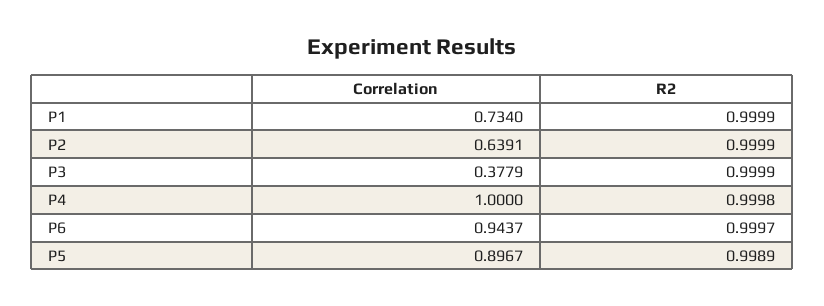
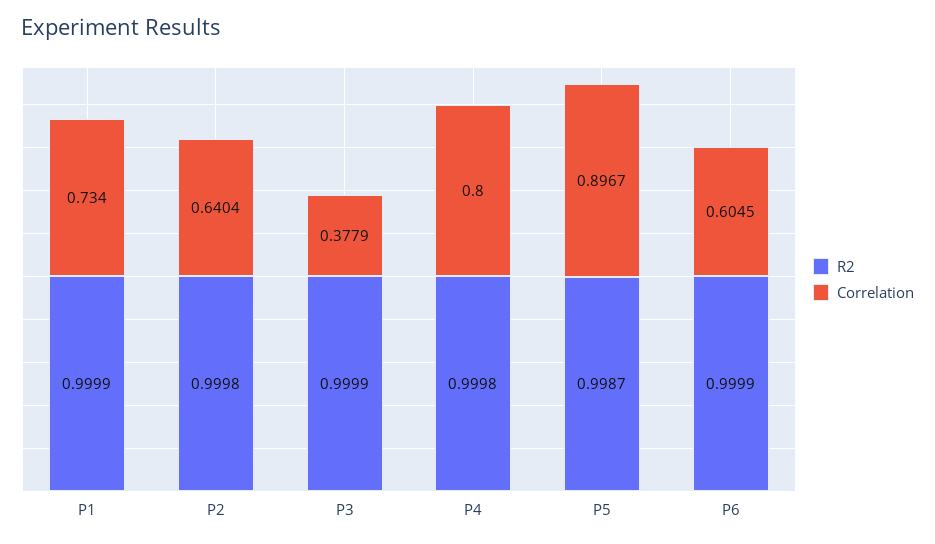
  {
    "Correlation": {
      "P1": 0.734,
-     "P2": 0.6391,
+     "P2": 0.6404,
      "P3": 0.3779,
-     "P4": 1,
+     "P4": 0.8,
-     "P6": 0.9437,
+     "P6": 0.6045,
      "P5": 0.8967
    },
    "R2": {
      "P1": 0.9999,
-     "P2": 0.9999,
+     "P2": 0.9998,
      "P3": 0.9999,
      "P4": 0.9998,
-     "P6": 0.9997,
+     "P6": 0.9999,
-     "P5": 0.9989
+     "P5": 0.9987
    }
  }

